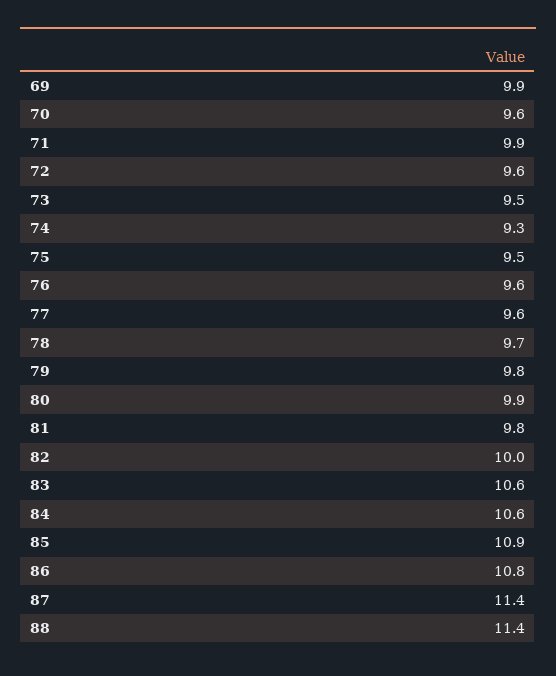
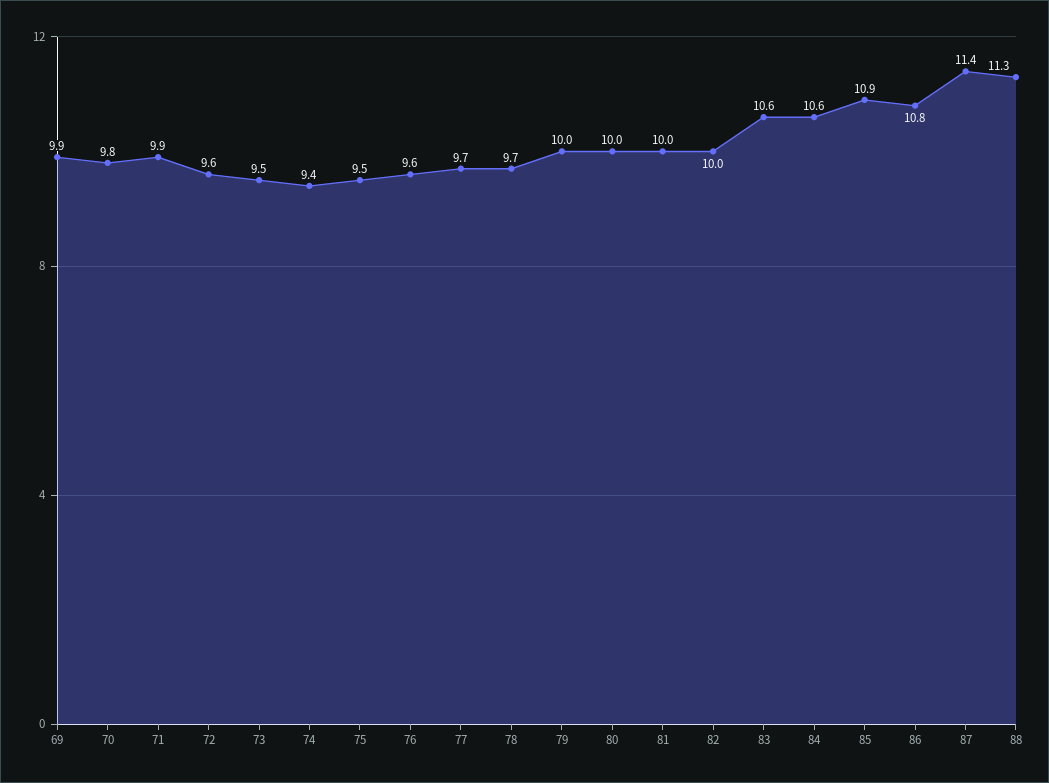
  {
    "69": 9.9,
-   "70": 9.6,
+   "70": 9.8,
    "71": 9.9,
    "72": 9.6,
    "73": 9.5,
-   "74": 9.3,
+   "74": 9.4,
    "75": 9.5,
    "76": 9.6,
-   "77": 9.6,
+   "77": 9.7,
    "78": 9.7,
-   "79": 9.8,
+   "79": 10,
-   "80": 9.9,
+   "80": 10,
-   "81": 9.8,
+   "81": 10,
    "82": 10,
    "83": 10.6,
    "84": 10.6,
    "85": 10.9,
    "86": 10.8,
    "87": 11.4,
-   "88": 11.4
+   "88": 11.3
  }

